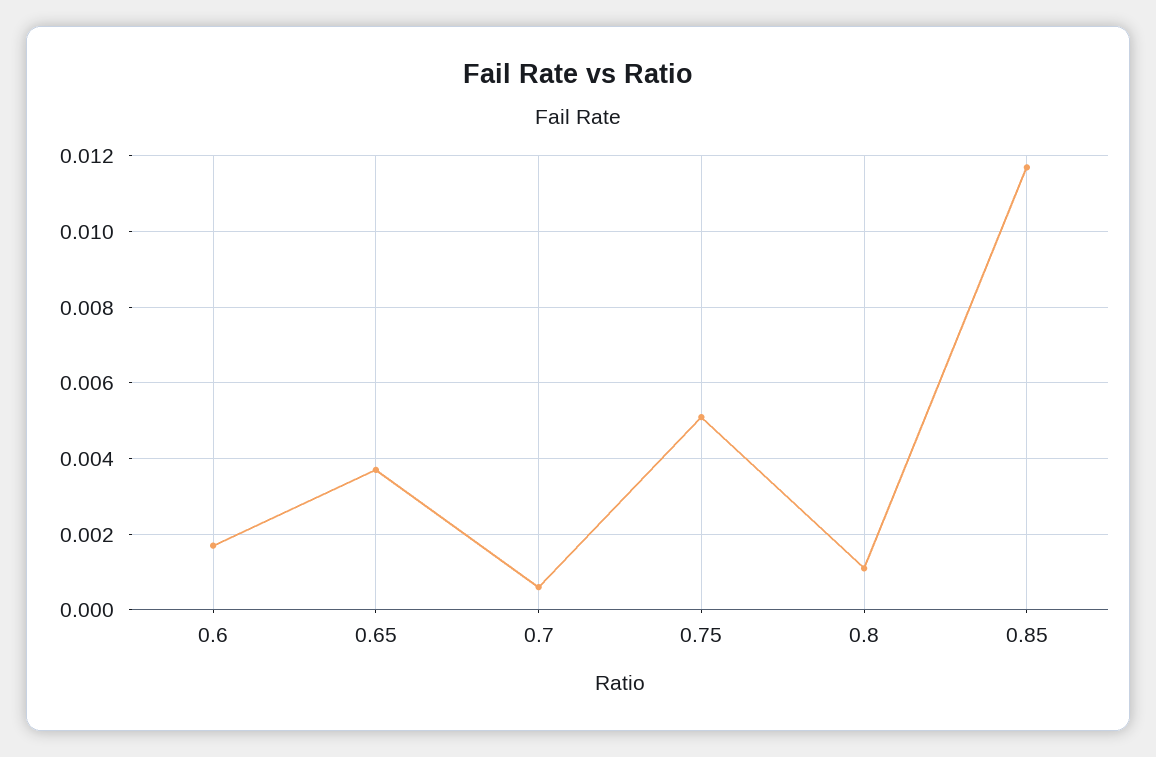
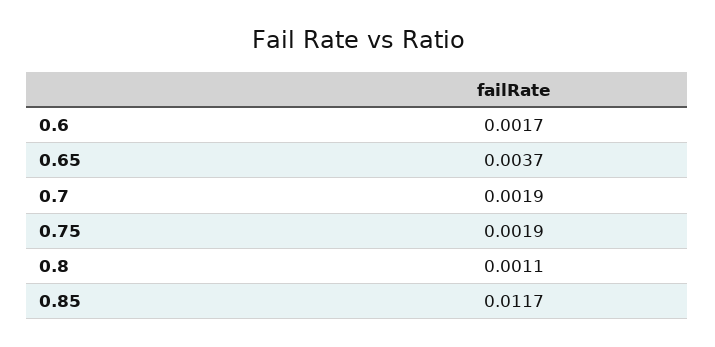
  {
    "0.6": 0.0017,
    "0.65": 0.0037,
-   "0.7": 0.0005,
+   "0.7": 0.0019,
-   "0.75": 0.005,
+   "0.75": 0.0019,
    "0.8": 0.0011,
    "0.85": 0.0117
  }

